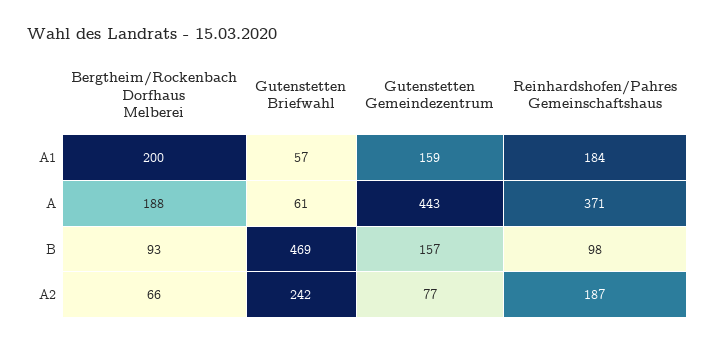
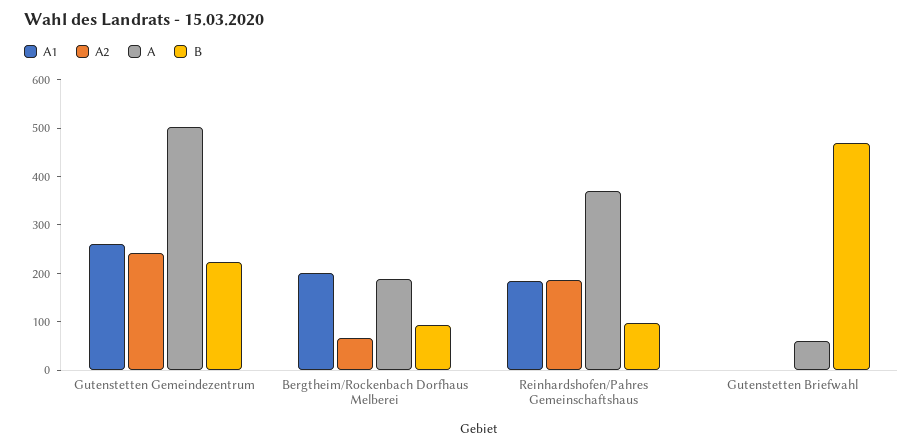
  {
    "A1": {
      "Bergtheim/Rockenbach Dorfhaus Melberei": 200,
-     "Gutenstetten Briefwahl": 57,
+     "Gutenstetten Briefwahl": 0,
-     "Gutenstetten Gemeindezentrum": 159,
+     "Gutenstetten Gemeindezentrum": 260,
      "Reinhardshofen/Pahres Gemeinschaftshaus": 184
    },
    "A": {
      "Bergtheim/Rockenbach Dorfhaus Melberei": 188,
      "Gutenstetten Briefwahl": 61,
-     "Gutenstetten Gemeindezentrum": 443,
+     "Gutenstetten Gemeindezentrum": 500,
      "Reinhardshofen/Pahres Gemeinschaftshaus": 371
    },
    "B": {
      "Bergtheim/Rockenbach Dorfhaus Melberei": 93,
      "Gutenstetten Briefwahl": 469,
-     "Gutenstetten Gemeindezentrum": 157,
+     "Gutenstetten Gemeindezentrum": 220,
      "Reinhardshofen/Pahres Gemeinschaftshaus": 98
    },
    "A2": {
      "Bergtheim/Rockenbach Dorfhaus Melberei": 66,
-     "Gutenstetten Briefwahl": 242,
+     "Gutenstetten Briefwahl": 0,
-     "Gutenstetten Gemeindezentrum": 77,
+     "Gutenstetten Gemeindezentrum": 240,
      "Reinhardshofen/Pahres Gemeinschaftshaus": 187
    }
  }

